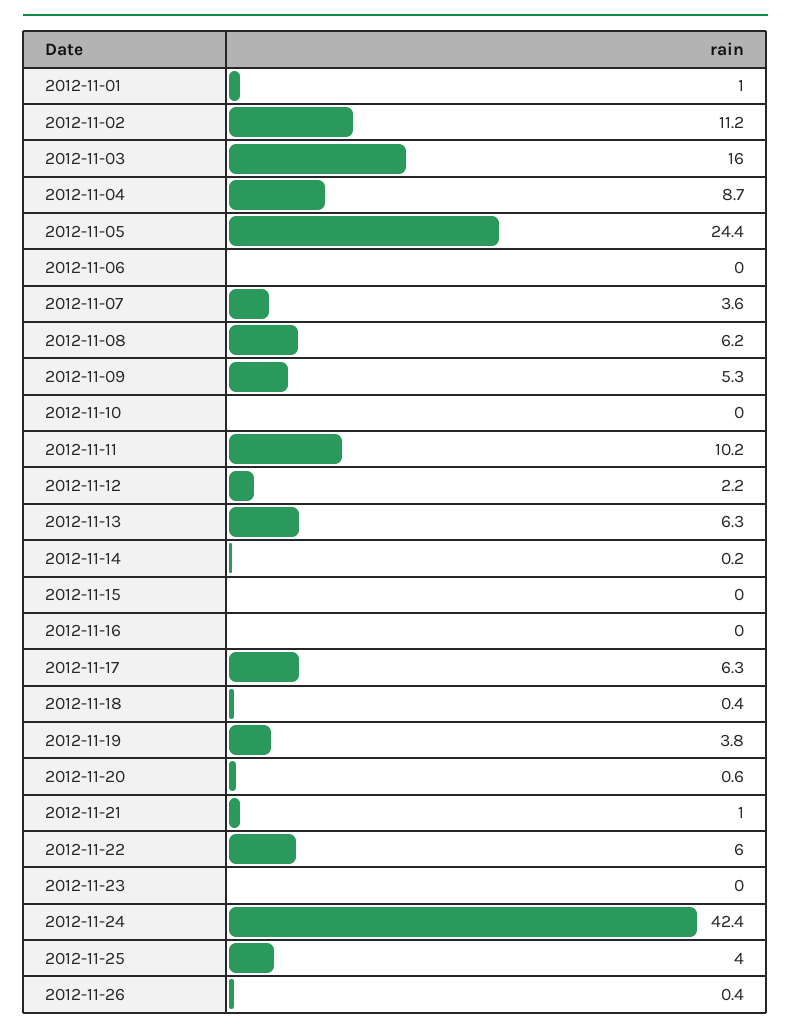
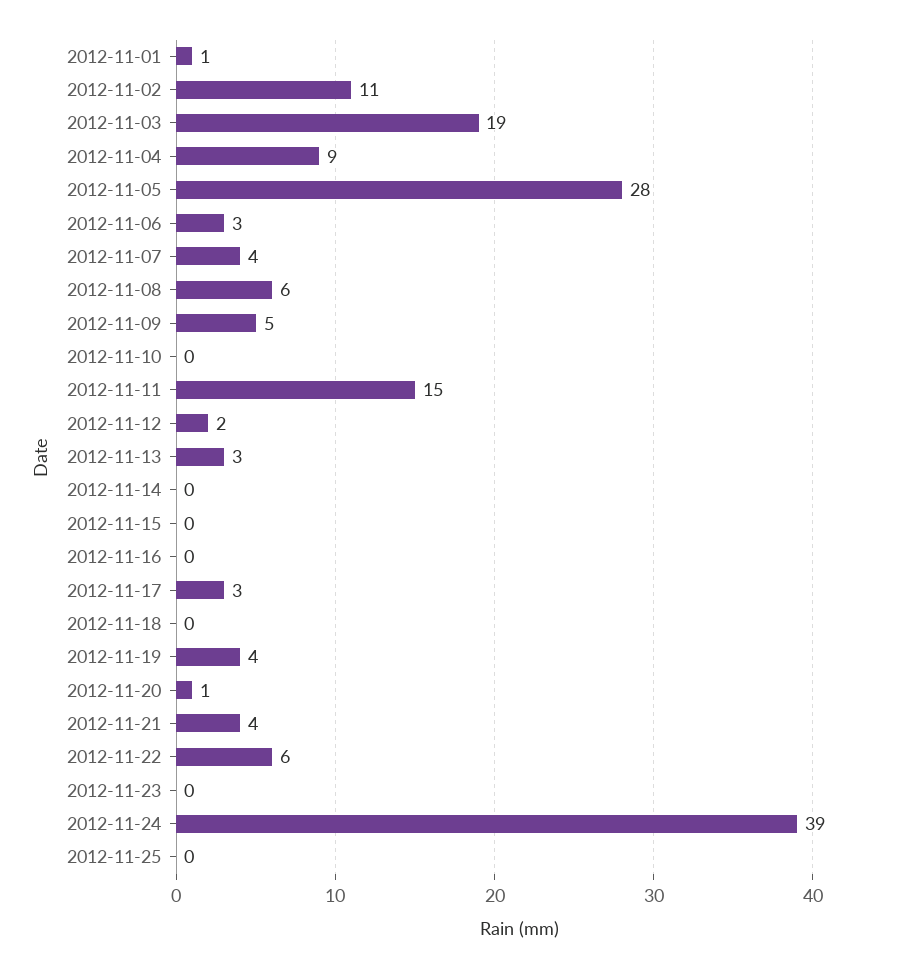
  {
    "2012-11-01": 1,
    "2012-11-02": 11.2,
-   "2012-11-03": 16,
+   "2012-11-03": 19,
    "2012-11-04": 8.7,
-   "2012-11-05": 24.4,
+   "2012-11-05": 28,
-   "2012-11-06": 0,
+   "2012-11-06": 3,
    "2012-11-07": 3.6,
    "2012-11-08": 6.2,
    "2012-11-09": 5.3,
    "2012-11-10": 0,
-   "2012-11-11": 10.2,
+   "2012-11-11": 15,
    "2012-11-12": 2.2,
-   "2012-11-13": 6.3,
+   "2012-11-13": 3,
    "2012-11-14": 0.2,
    "2012-11-15": 0,
    "2012-11-16": 0,
-   "2012-11-17": 6.3,
+   "2012-11-17": 3,
    "2012-11-18": 0.4,
    "2012-11-19": 3.8,
    "2012-11-20": 0.6,
-   "2012-11-21": 1,
+   "2012-11-21": 4,
    "2012-11-22": 6,
    "2012-11-23": 0,
-   "2012-11-24": 42.4,
+   "2012-11-24": 39,
-   "2012-11-25": 4,
+   "2012-11-25": 0
-   "2012-11-26": 0.4
  }

